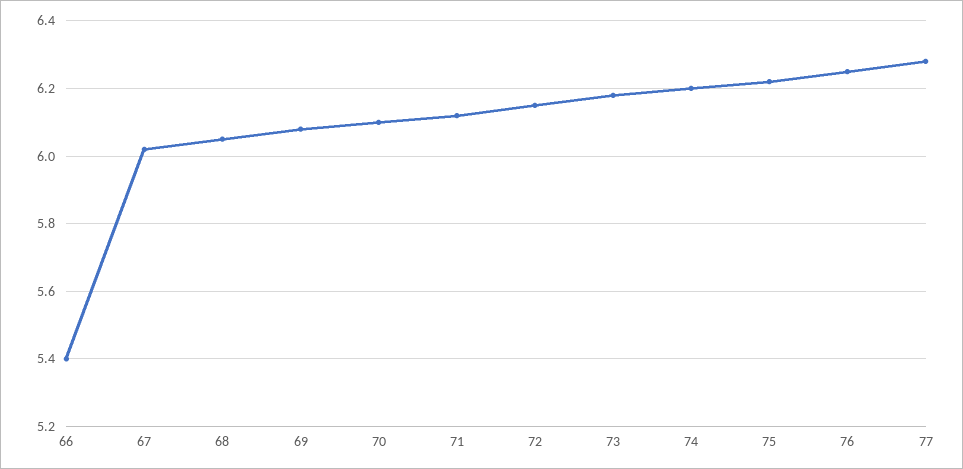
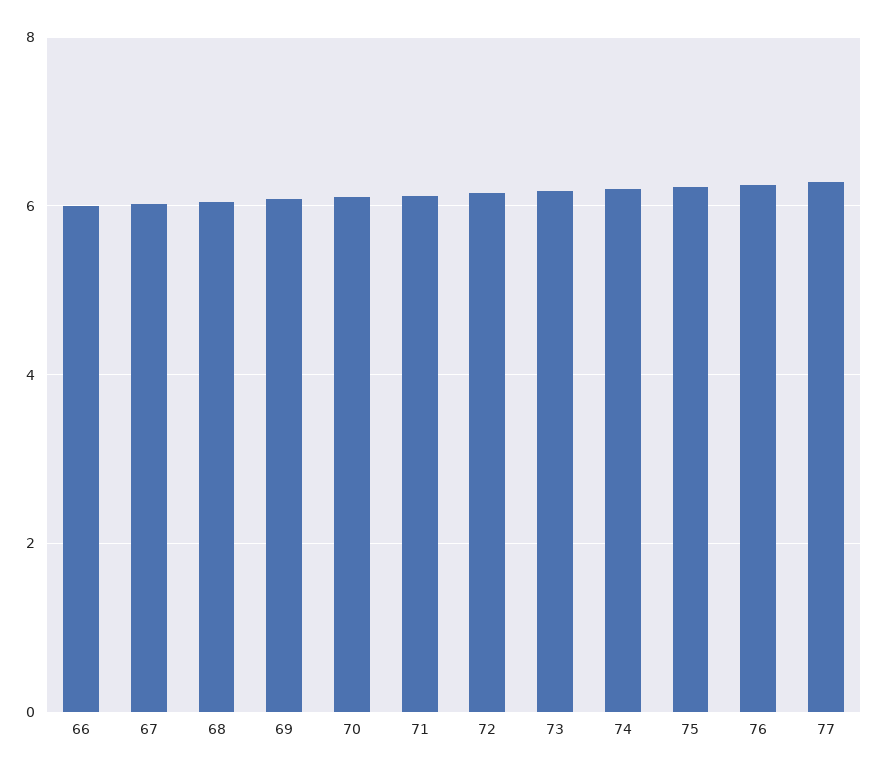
  {
-   "66": 5.4,
+   "66": 6,
    "67": 6,
    "68": 6.05,
    "69": 6.1,
    "70": 6.1,
    "71": 6.1,
    "72": 6.15,
    "73": 6.2,
    "74": 6.2,
    "75": 6.2,
    "76": 6.25,
    "77": 6.3
  }

